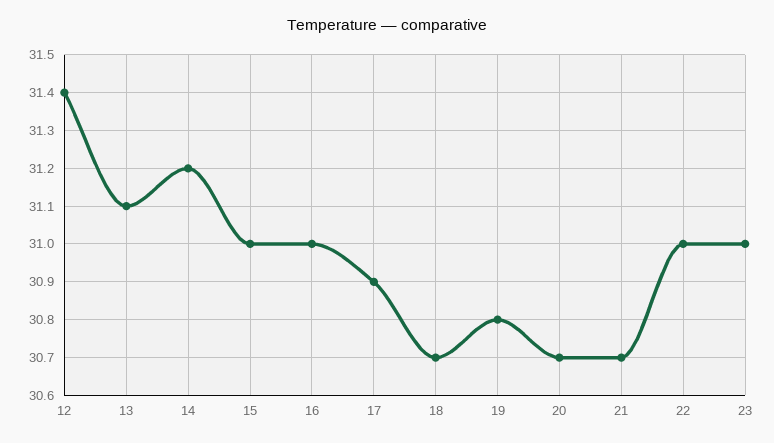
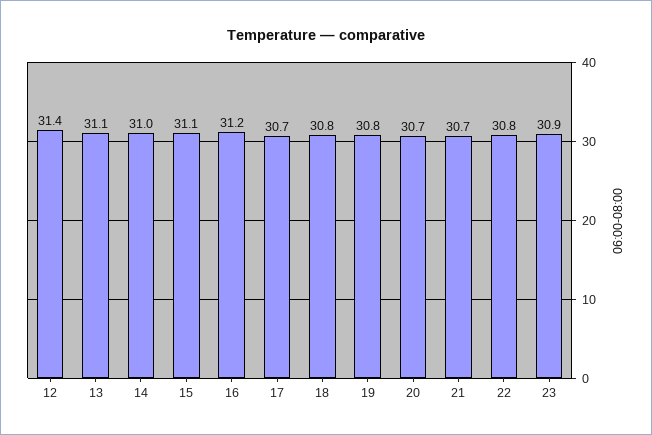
  {
    "12": 31.4,
    "13": 31.1,
-   "14": 31.2,
+   "14": 31,
-   "15": 31,
+   "15": 31.1,
-   "16": 31,
+   "16": 31.2,
-   "17": 30.9,
+   "17": 30.7,
-   "18": 30.7,
+   "18": 30.8,
    "19": 30.8,
    "20": 30.7,
    "21": 30.7,
-   "22": 31,
+   "22": 30.8,
-   "23": 31
+   "23": 30.9
  }

